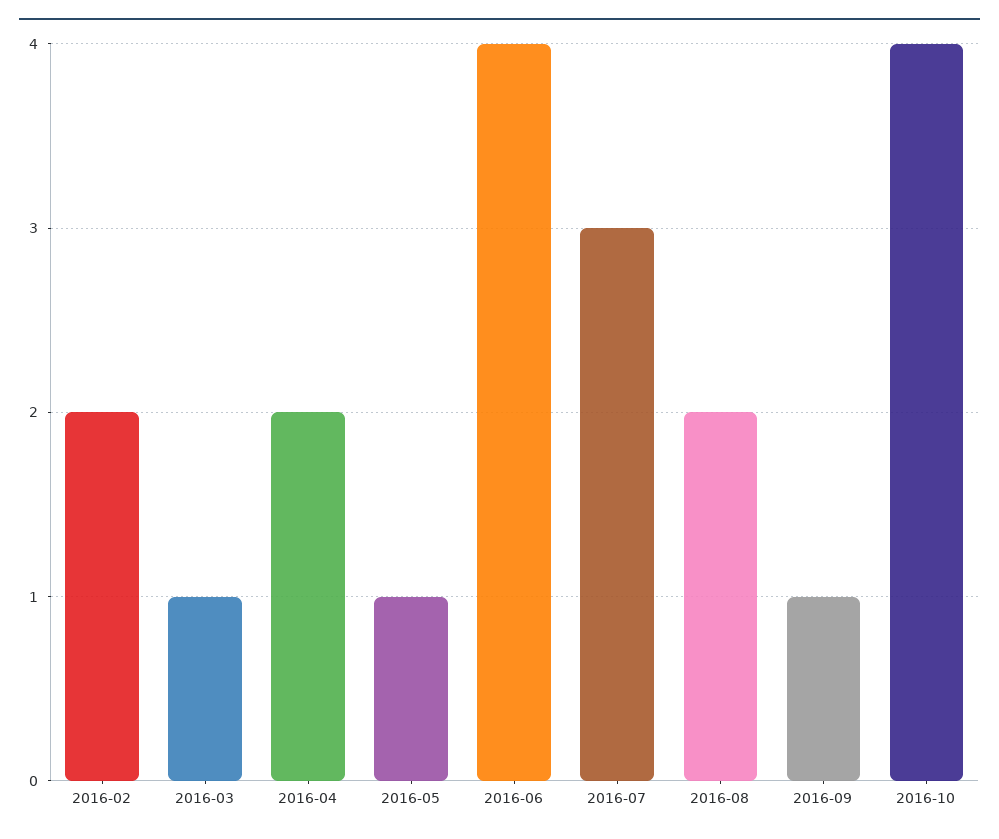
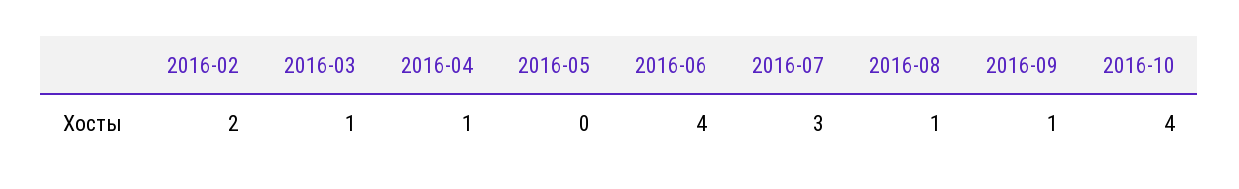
  {
    "2016-02": 2,
    "2016-03": 1,
-   "2016-04": 2,
+   "2016-04": 1,
-   "2016-05": 1,
+   "2016-05": 0,
    "2016-06": 4,
    "2016-07": 3,
-   "2016-08": 2,
+   "2016-08": 1,
    "2016-09": 1,
    "2016-10": 4
  }

